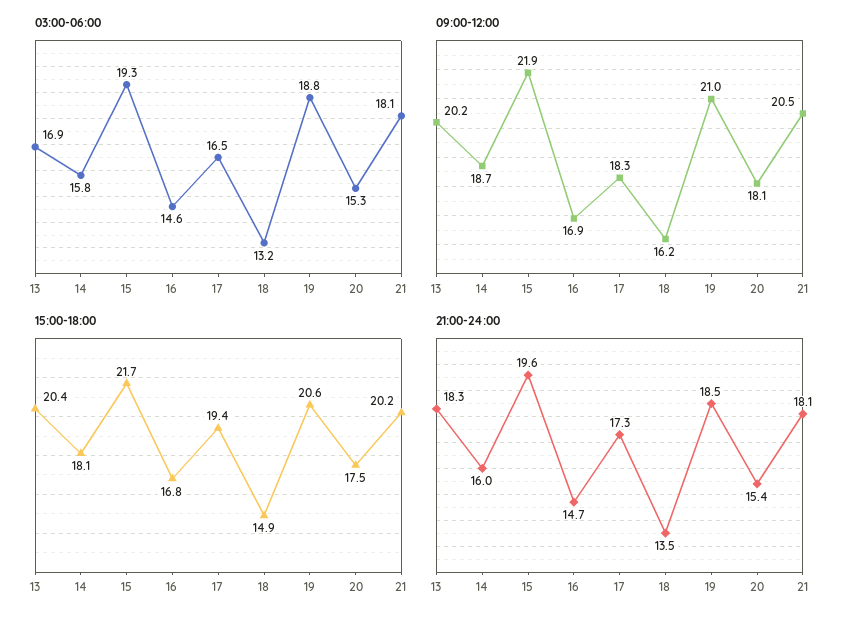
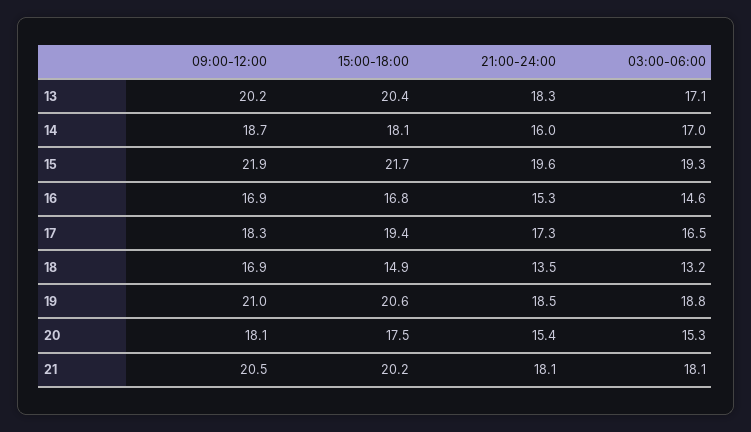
  {
    "03:00-06:00": {
-     "13": 16.9,
+     "13": 17.1,
-     "14": 15.8,
+     "14": 17,
      "15": 19.3,
      "16": 14.6,
      "17": 16.5,
      "18": 13.2,
      "19": 18.8,
      "20": 15.3,
      "21": 18.1
    },
    "09:00-12:00": {
      "13": 20.2,
      "14": 18.7,
      "15": 21.9,
      "16": 16.9,
      "17": 18.3,
-     "18": 16.2,
+     "18": 16.9,
      "19": 21,
      "20": 18.1,
      "21": 20.5
    },
    "15:00-18:00": {
      "13": 20.4,
      "14": 18.1,
      "15": 21.7,
      "16": 16.8,
      "17": 19.4,
      "18": 14.9,
      "19": 20.6,
      "20": 17.5,
      "21": 20.2
    },
    "21:00-24:00": {
      "13": 18.3,
      "14": 16,
      "15": 19.6,
-     "16": 14.7,
+     "16": 15.3,
      "17": 17.3,
      "18": 13.5,
      "19": 18.5,
      "20": 15.4,
      "21": 18.1
    }
  }

